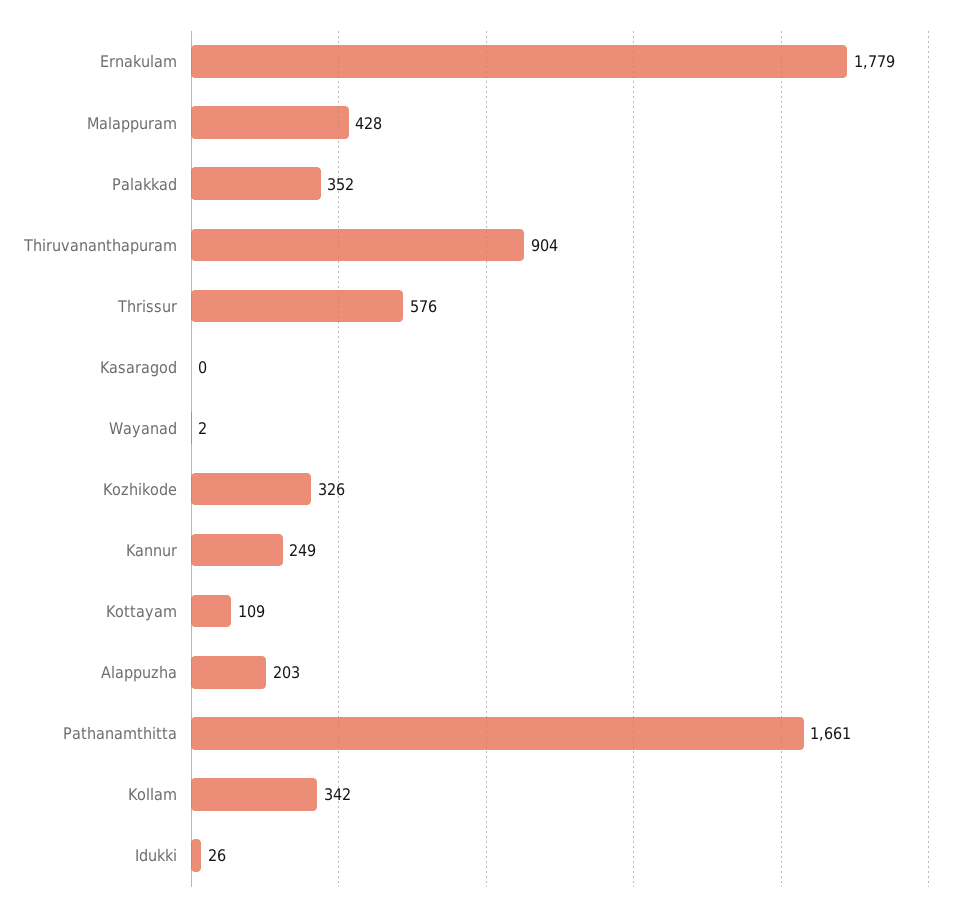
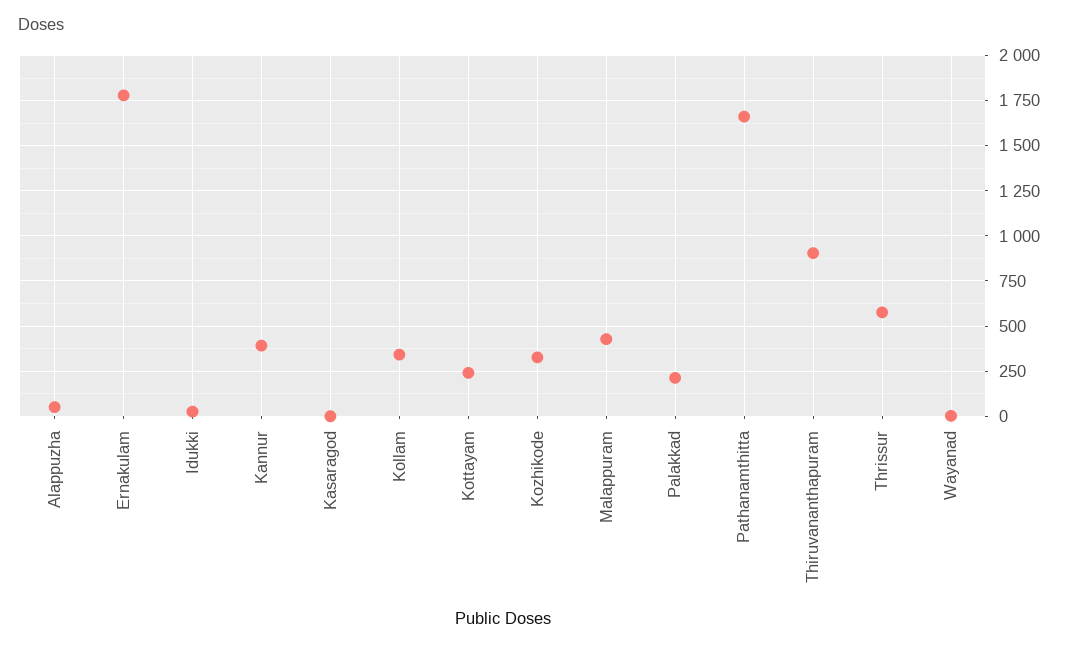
  {
    "Ernakulam": 1779,
    "Malappuram": 428,
-   "Palakkad": 352,
+   "Palakkad": 200,
    "Thiruvananthapuram": 904,
    "Thrissur": 576,
    "Kasaragod": 0,
    "Wayanad": 2,
    "Kozhikode": 326,
-   "Kannur": 249,
+   "Kannur": 400,
-   "Kottayam": 109,
+   "Kottayam": 250,
-   "Alappuzha": 203,
+   "Alappuzha": 50,
    "Pathanamthitta": 1661,
    "Kollam": 342,
    "Idukki": 26
  }

